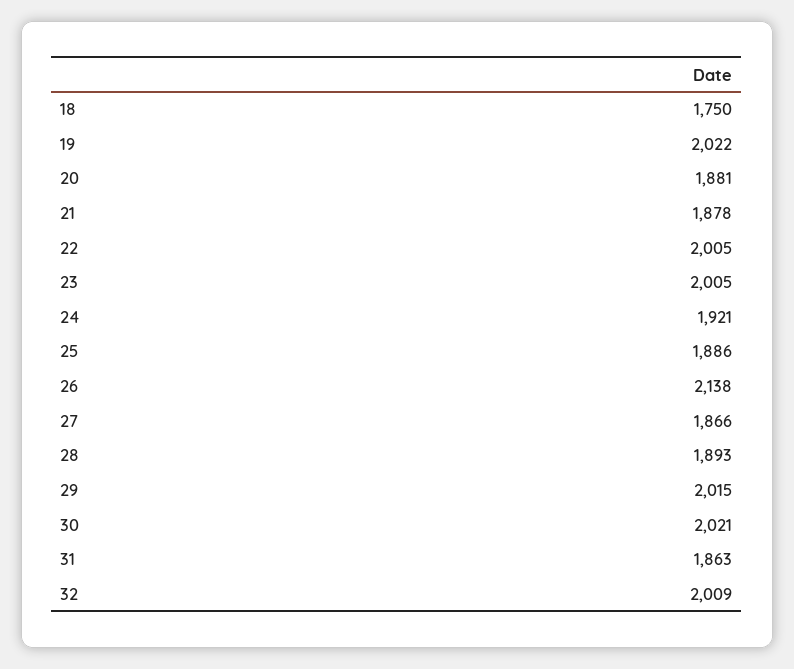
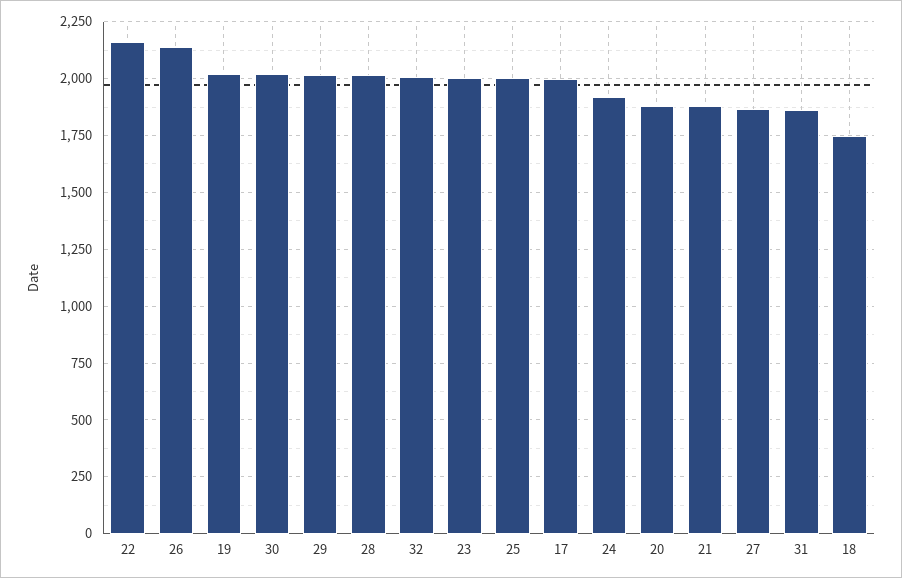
  {
    "18": 1750,
    "19": 2022,
    "20": 1881,
    "21": 1878,
-   "22": 2005,
+   "22": 2150,
    "23": 2005,
    "24": 1921,
-   "25": 1886,
+   "25": 2000,
    "26": 2138,
    "27": 1866,
-   "28": 1893,
+   "28": 2000,
    "29": 2015,
    "30": 2021,
    "31": 1863,
-   "32": 2009
+   "32": 2009,
+   "17": 2000
  }

